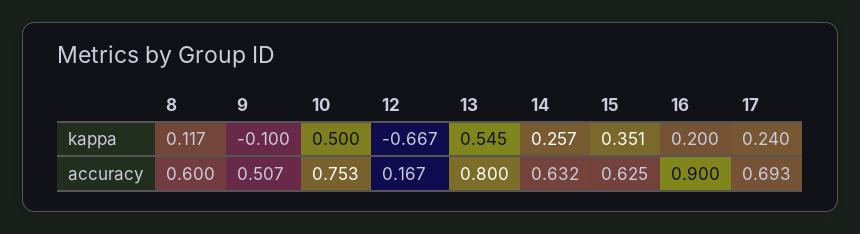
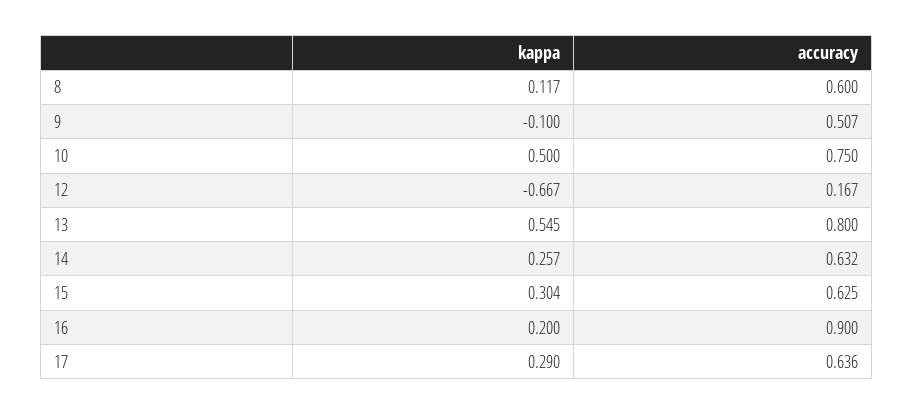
  {
    "8": {
      "kappa": 0.117,
      "accuracy": 0.6
    },
    "9": {
      "kappa": -0.1,
      "accuracy": 0.507
    },
    "10": {
      "kappa": 0.5,
-     "accuracy": 0.753
+     "accuracy": 0.75
    },
    "12": {
      "kappa": -0.667,
      "accuracy": 0.167
    },
    "13": {
      "kappa": 0.545,
      "accuracy": 0.8
    },
    "14": {
      "kappa": 0.257,
      "accuracy": 0.632
    },
    "15": {
-     "kappa": 0.351,
+     "kappa": 0.304,
      "accuracy": 0.625
    },
    "16": {
      "kappa": 0.2,
      "accuracy": 0.9
    },
    "17": {
-     "kappa": 0.24,
+     "kappa": 0.29,
-     "accuracy": 0.693
+     "accuracy": 0.636
    }
  }

